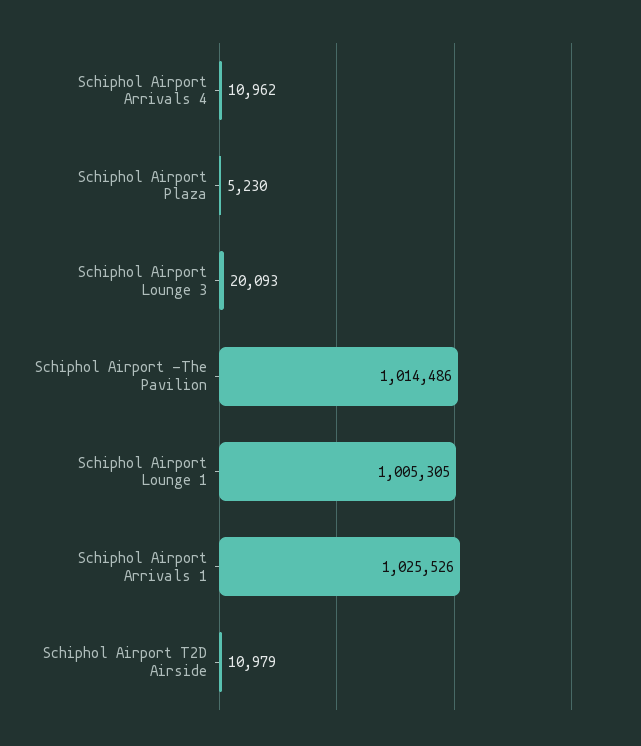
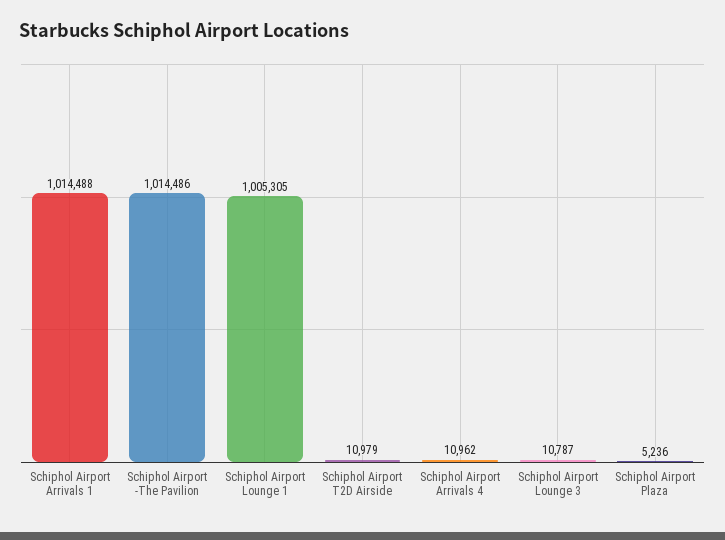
  {
    "Schiphol Airport Arrivals 4": 10962,
-   "Schiphol Airport Plaza": 5230,
+   "Schiphol Airport Plaza": 5236,
-   "Schiphol Airport Lounge 3": 20093,
+   "Schiphol Airport Lounge 3": 10787,
    "Schiphol Airport -The Pavilion": 1014486,
    "Schiphol Airport Lounge 1": 1005305,
-   "Schiphol Airport Arrivals 1": 1025526,
+   "Schiphol Airport Arrivals 1": 1014488,
    "Schiphol Airport T2D Airside": 10979
  }

